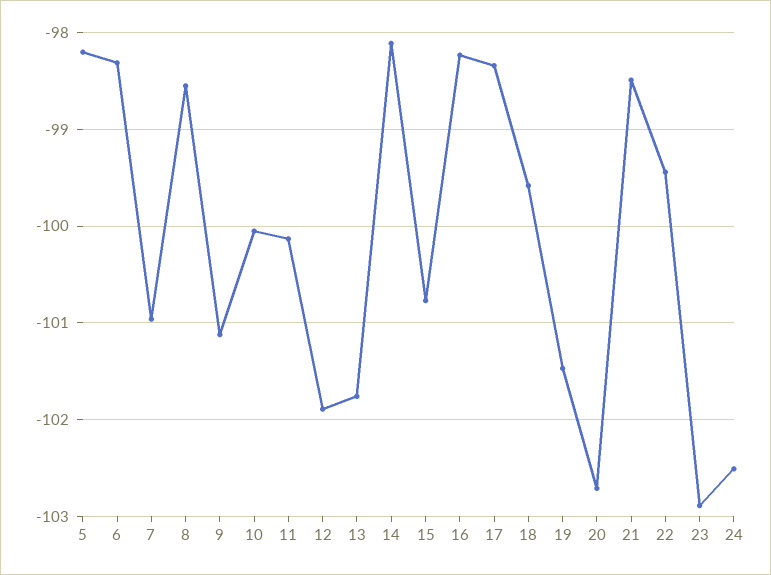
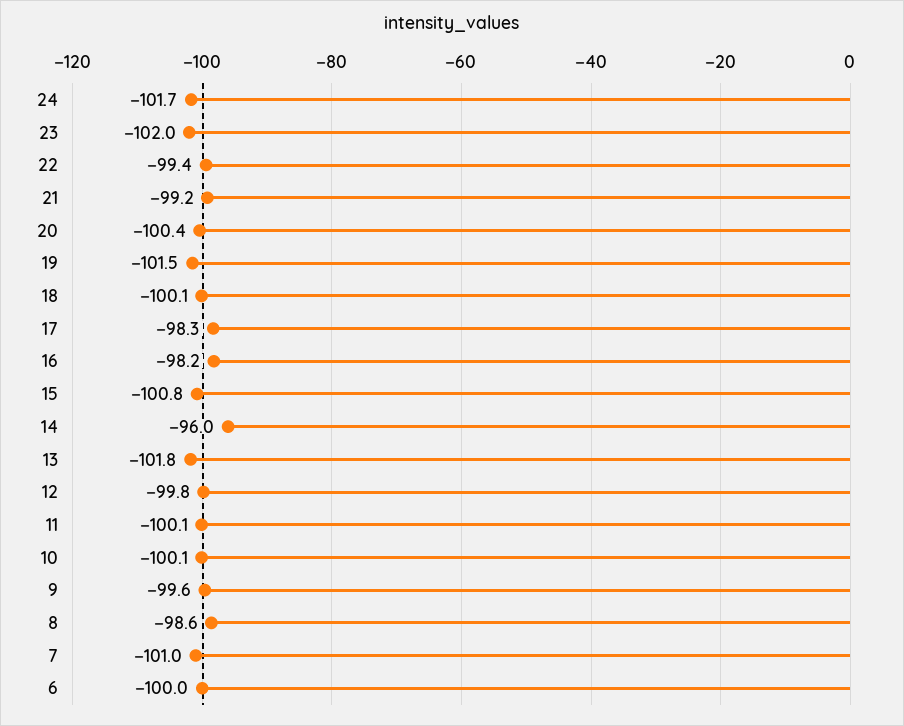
  {
-   "5": -98.2,
-   "6": -98.3,
+   "6": -100,
    "7": -101,
    "8": -98.6,
-   "9": -101.1,
+   "9": -99.6,
    "10": -100.1,
    "11": -100.1,
-   "12": -101.9,
+   "12": -99.8,
    "13": -101.8,
-   "14": -98.1,
+   "14": -96,
    "15": -100.8,
    "16": -98.2,
    "17": -98.3,
-   "18": -99.6,
+   "18": -100.1,
    "19": -101.5,
-   "20": -102.7,
+   "20": -100.4,
-   "21": -98.5,
+   "21": -99.2,
    "22": -99.4,
-   "23": -102.9,
+   "23": -102,
-   "24": -102.5
+   "24": -101.7
  }

